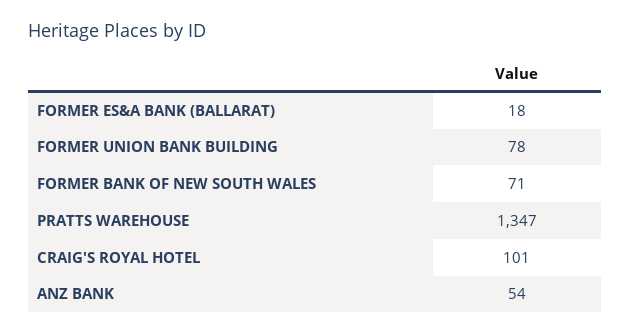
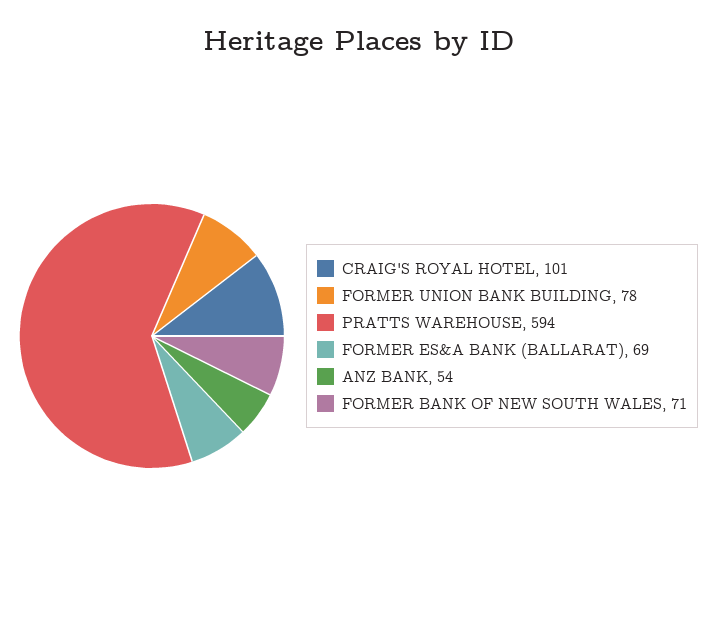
  {
-   "FORMER ES&A BANK (BALLARAT)": 18,
+   "FORMER ES&A BANK (BALLARAT)": 69,
    "FORMER UNION BANK BUILDING": 78,
    "FORMER BANK OF NEW SOUTH WALES": 71,
-   "PRATTS WAREHOUSE": 1347,
+   "PRATTS WAREHOUSE": 594,
    "CRAIG'S ROYAL HOTEL": 101,
    "ANZ BANK": 54
  }

